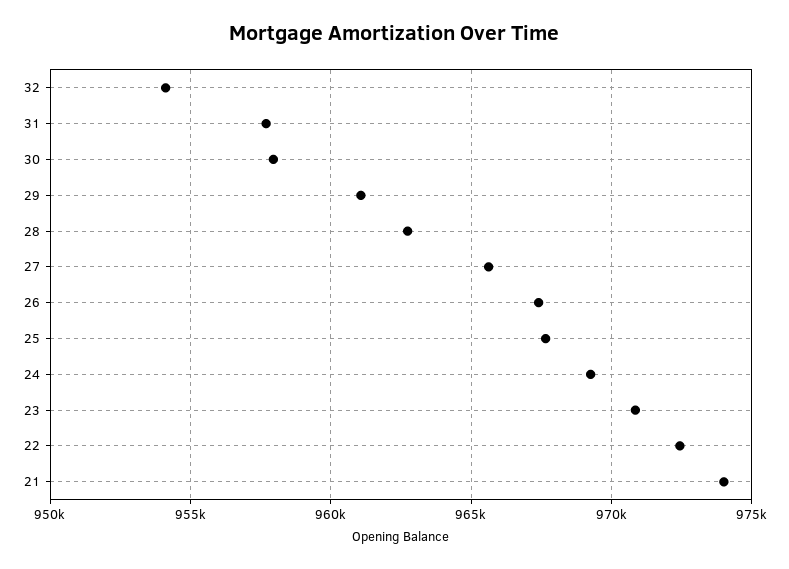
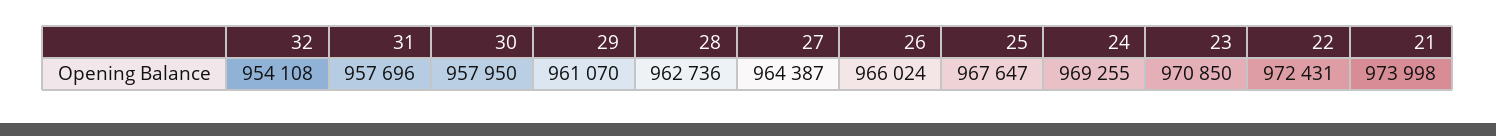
  {
    "32": 954108,
    "31": 957696,
    "30": 957950,
    "29": 961070,
    "28": 962736,
-   "27": 965500,
+   "27": 964387,
-   "26": 967500,
+   "26": 966024,
    "25": 967647,
    "24": 969255,
    "23": 970850,
    "22": 972431,
    "21": 973998
  }

